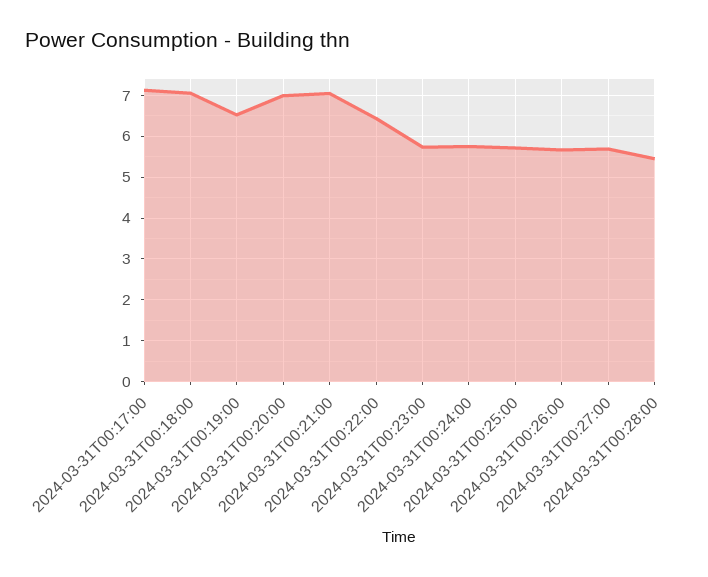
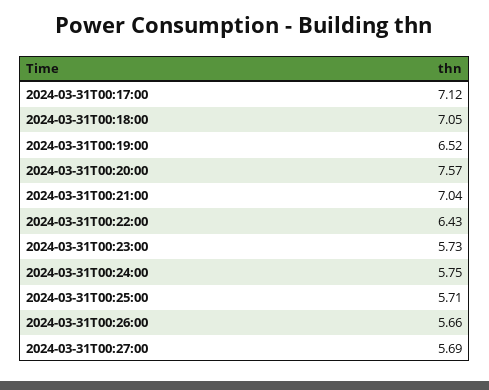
  {
    "2024-03-31T00:17:00": 7.12,
    "2024-03-31T00:18:00": 7.05,
    "2024-03-31T00:19:00": 6.52,
-   "2024-03-31T00:20:00": 7,
+   "2024-03-31T00:20:00": 7.57,
    "2024-03-31T00:21:00": 7.04,
    "2024-03-31T00:22:00": 6.43,
    "2024-03-31T00:23:00": 5.73,
    "2024-03-31T00:24:00": 5.75,
    "2024-03-31T00:25:00": 5.71,
    "2024-03-31T00:26:00": 5.66,
-   "2024-03-31T00:27:00": 5.69,
+   "2024-03-31T00:27:00": 5.69
-   "2024-03-31T00:28:00": 5.4
  }

